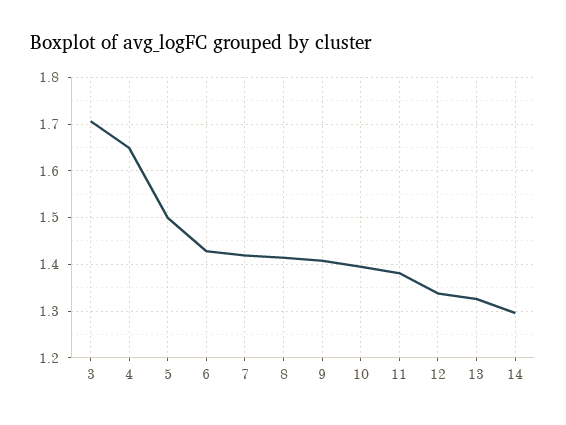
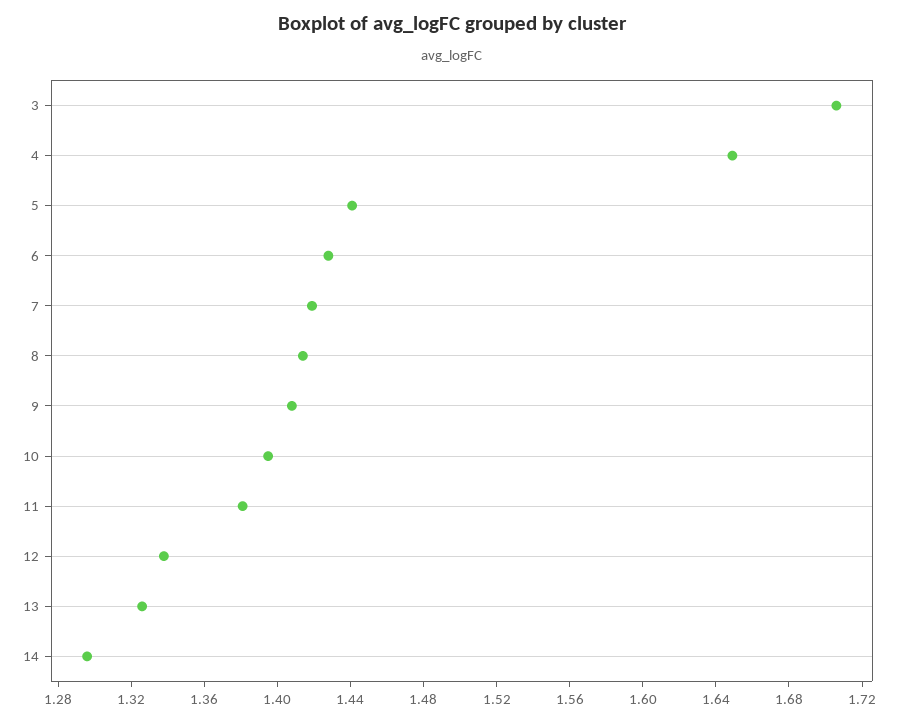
  {
    "3": 1.71,
    "4": 1.65,
-   "5": 1.5,
+   "5": 1.44,
    "6": 1.43,
    "7": 1.42,
    "8": 1.41,
    "9": 1.41,
    "10": 1.4,
    "11": 1.38,
    "12": 1.34,
    "13": 1.33,
    "14": 1.3
  }

